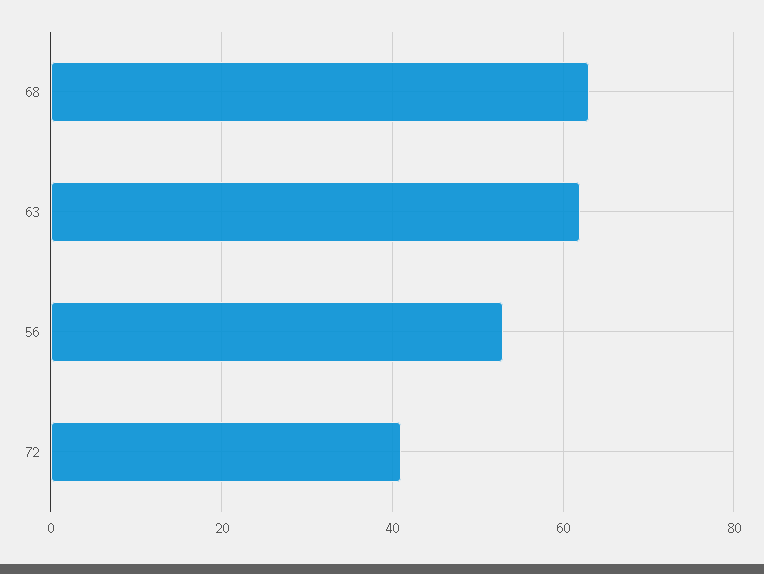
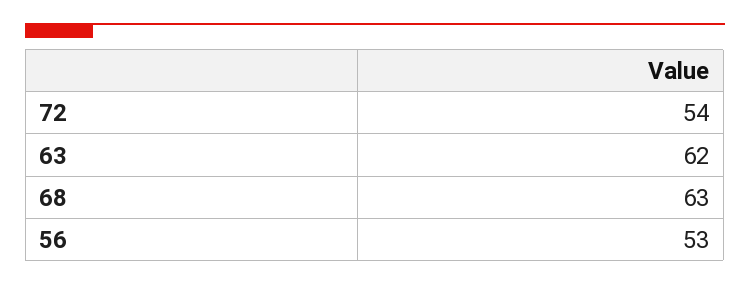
  {
    "68": 63,
    "63": 62,
    "56": 53,
-   "72": 40
+   "72": 54
  }

